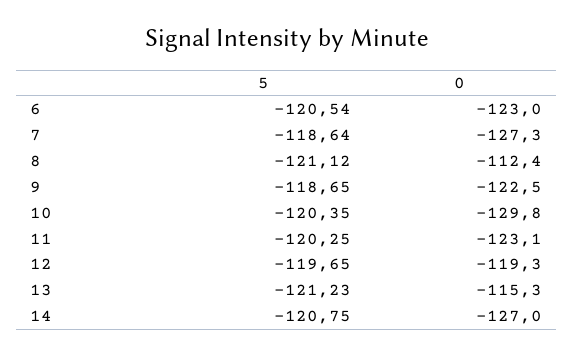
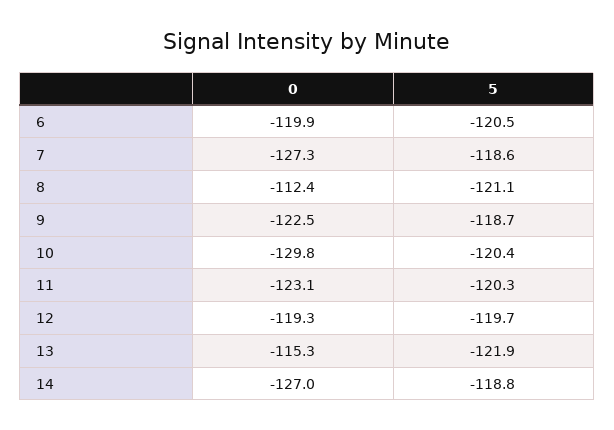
  {
    "5": {
      "6": -120.54,
      "7": -118.64,
      "8": -121.12,
      "9": -118.65,
      "10": -120.35,
      "11": -120.25,
      "12": -119.65,
-     "13": -121.23,
+     "13": -121.9,
-     "14": -120.75
+     "14": -118.8
    },
    "0": {
-     "6": -123,
+     "6": -119.9,
      "7": -127.3,
      "8": -112.4,
      "9": -122.5,
      "10": -129.8,
      "11": -123.1,
      "12": -119.3,
      "13": -115.3,
      "14": -127
    }
  }

